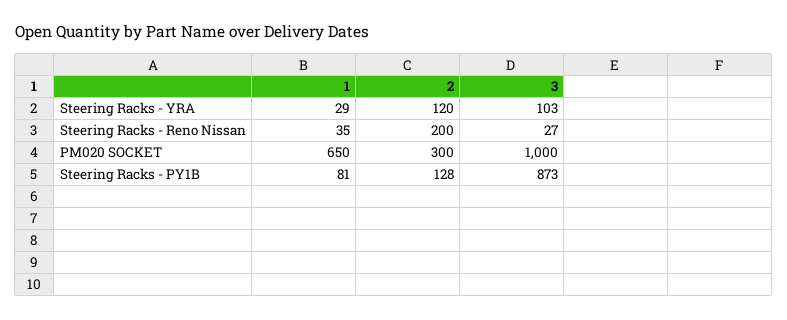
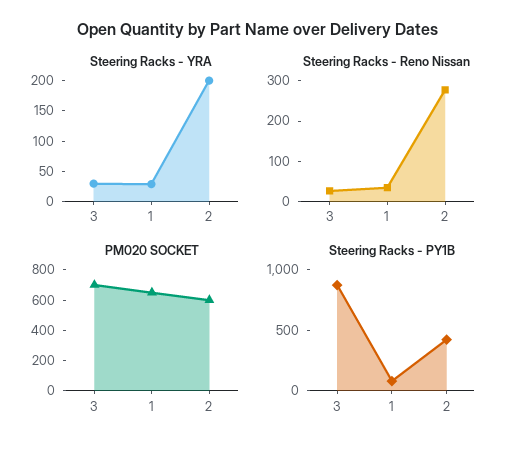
  {
    "Steering Racks - YRA": {
      "1": 29,
-     "2": 120,
+     "2": 200,
-     "3": 103
+     "3": 25
    },
    "Steering Racks - Reno Nissan": {
      "1": 35,
-     "2": 200,
+     "2": 280,
      "3": 27
    },
    "PM020 SOCKET": {
      "1": 650,
-     "2": 300,
+     "2": 600,
-     "3": 1000
+     "3": 700
    },
    "Steering Racks - PY1B": {
      "1": 81,
-     "2": 128,
+     "2": 400,
      "3": 873
    }
  }

